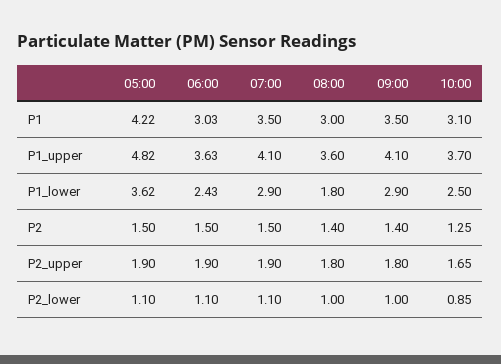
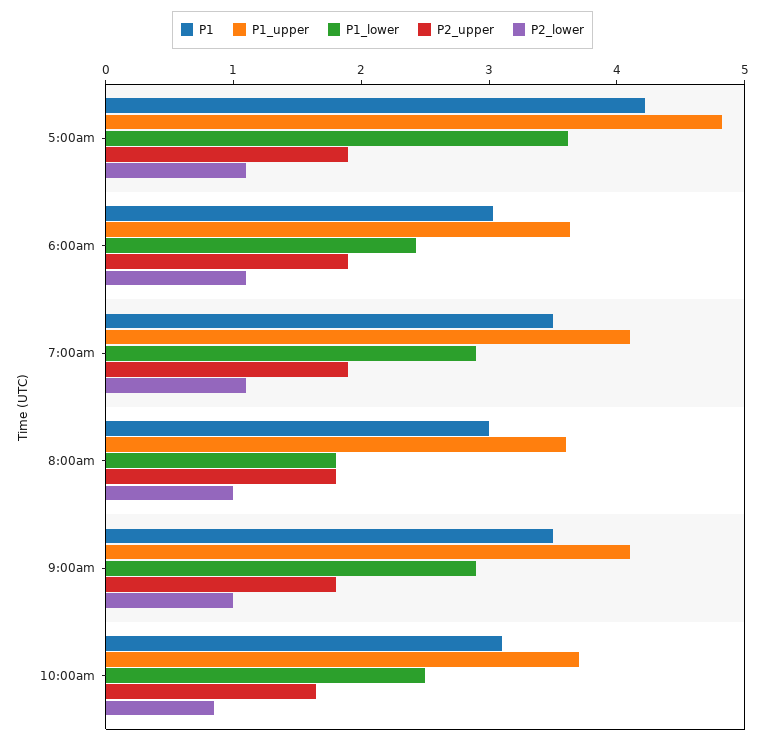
  {
    "P1": {
      "05:00": 4.22,
      "06:00": 3.03,
      "07:00": 3.5,
      "08:00": 3,
      "09:00": 3.5,
      "10:00": 3.1
    },
    "P1_upper": {
      "05:00": 4.82,
      "06:00": 3.63,
      "07:00": 4.1,
      "08:00": 3.6,
      "09:00": 4.1,
      "10:00": 3.7
    },
    "P1_lower": {
      "05:00": 3.62,
      "06:00": 2.43,
      "07:00": 2.9,
      "08:00": 1.8,
      "09:00": 2.9,
      "10:00": 2.5
    },
-   "P2": {
-     "05:00": 1.5,
-     "06:00": 1.5,
-     "07:00": 1.5,
-     "08:00": 1.4,
-     "09:00": 1.4,
-     "10:00": 1.25
-   },
    "P2_upper": {
      "05:00": 1.9,
      "06:00": 1.9,
      "07:00": 1.9,
      "08:00": 1.8,
      "09:00": 1.8,
      "10:00": 1.65
    },
    "P2_lower": {
      "05:00": 1.1,
      "06:00": 1.1,
      "07:00": 1.1,
      "08:00": 1,
      "09:00": 1,
      "10:00": 0.85
    }
  }

